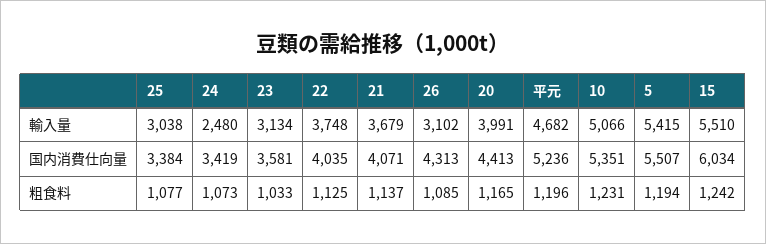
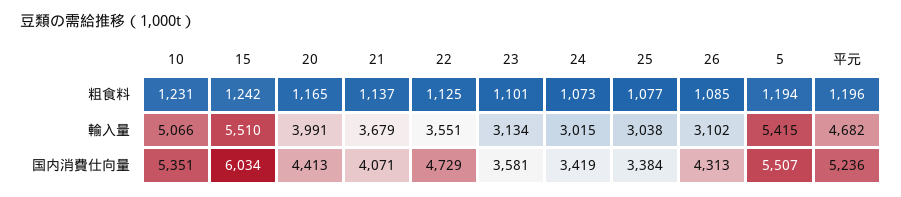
  {
    "25": {
      "輸入量": 3038,
      "国内消費仕向量": 3384,
      "粗食料": 1077
    },
    "24": {
-     "輸入量": 2480,
+     "輸入量": 3015,
      "国内消費仕向量": 3419,
      "粗食料": 1073
    },
    "23": {
      "輸入量": 3134,
      "国内消費仕向量": 3581,
-     "粗食料": 1033
+     "粗食料": 1101
    },
    "22": {
-     "輸入量": 3748,
+     "輸入量": 3551,
-     "国内消費仕向量": 4035,
+     "国内消費仕向量": 4729,
      "粗食料": 1125
    },
    "21": {
      "輸入量": 3679,
      "国内消費仕向量": 4071,
      "粗食料": 1137
    },
    "26": {
      "輸入量": 3102,
      "国内消費仕向量": 4313,
      "粗食料": 1085
    },
    "20": {
      "輸入量": 3991,
      "国内消費仕向量": 4413,
      "粗食料": 1165
    },
    "平元": {
      "輸入量": 4682,
      "国内消費仕向量": 5236,
      "粗食料": 1196
    },
    "10": {
      "輸入量": 5066,
      "国内消費仕向量": 5351,
      "粗食料": 1231
    },
    "5": {
      "輸入量": 5415,
      "国内消費仕向量": 5507,
      "粗食料": 1194
    },
    "15": {
      "輸入量": 5510,
      "国内消費仕向量": 6034,
      "粗食料": 1242
    }
  }

